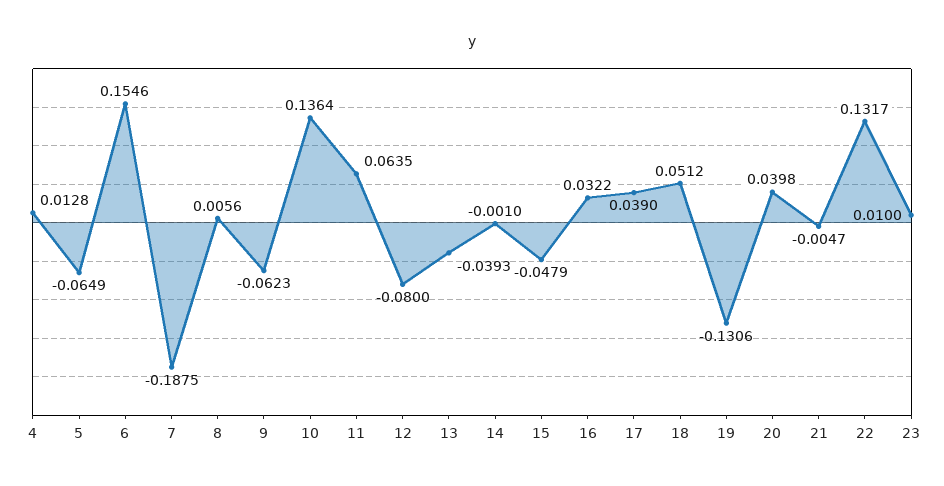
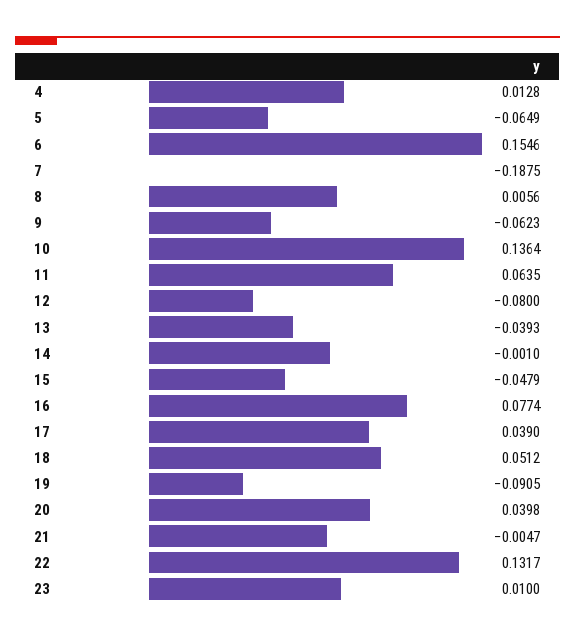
  {
    "4": 0.0128,
    "5": -0.0649,
    "6": 0.1546,
    "7": -0.1875,
    "8": 0.0056,
    "9": -0.0623,
    "10": 0.1364,
    "11": 0.0635,
    "12": -0.08,
    "13": -0.0393,
    "14": -0.001,
    "15": -0.0479,
-   "16": 0.0322,
+   "16": 0.0774,
    "17": 0.039,
    "18": 0.0512,
-   "19": -0.1306,
+   "19": -0.0905,
    "20": 0.0398,
    "21": -0.0047,
    "22": 0.1317,
    "23": 0.01
  }

